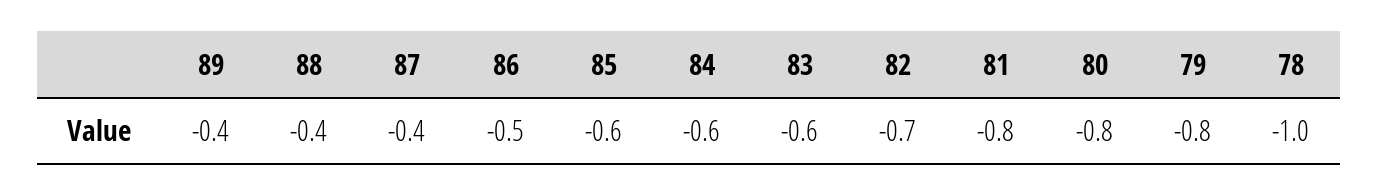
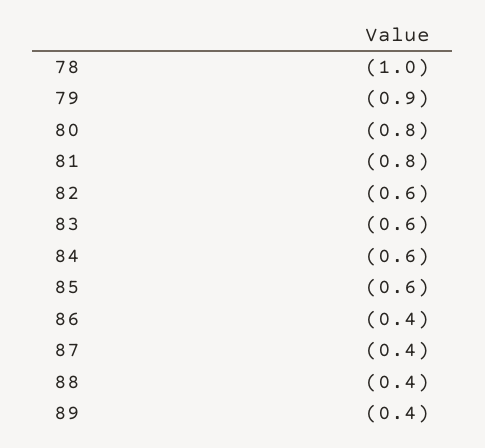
  {
    "89": -0.4,
    "88": -0.4,
    "87": -0.4,
-   "86": -0.5,
+   "86": -0.4,
    "85": -0.6,
    "84": -0.6,
    "83": -0.6,
-   "82": -0.7,
+   "82": -0.6,
    "81": -0.8,
    "80": -0.8,
-   "79": -0.8,
+   "79": -0.9,
    "78": -1
  }

